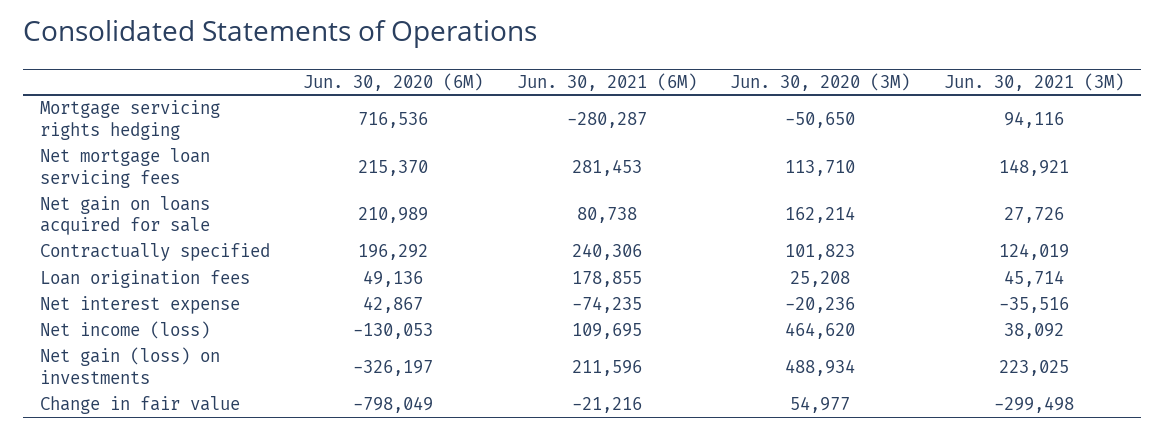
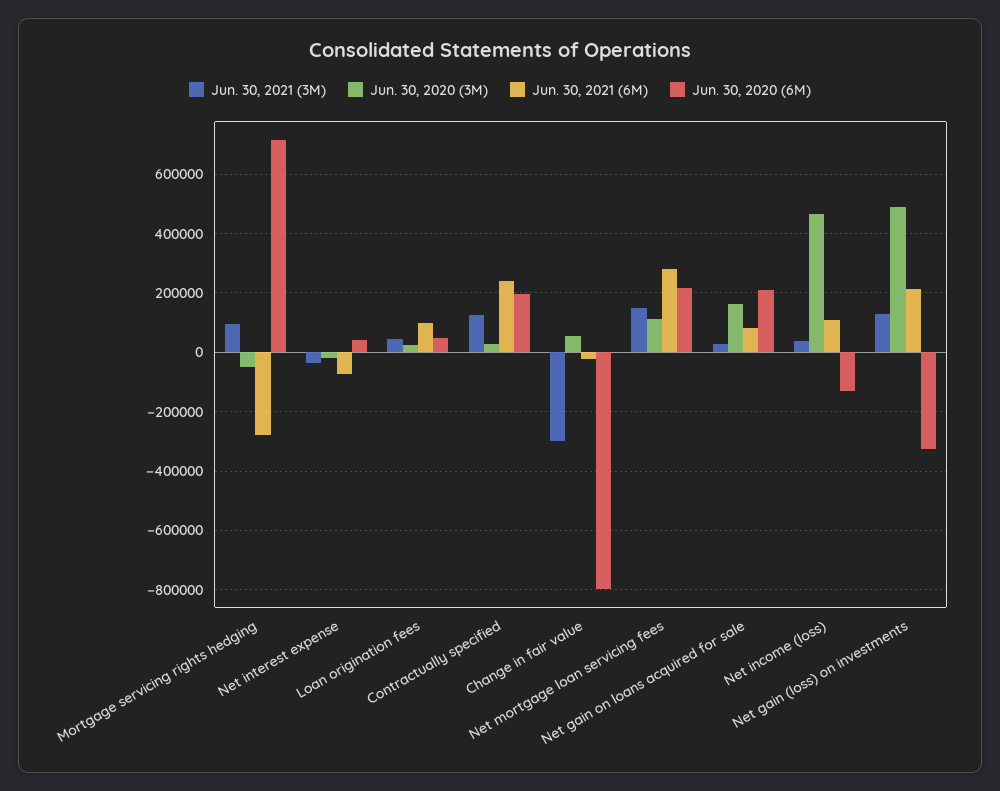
  {
    "Jun. 30, 2020 (6M)": {
      "Mortgage servicing rights hedging": 716536,
      "Net mortgage loan servicing fees": 215370,
      "Net gain on loans acquired for sale": 210989,
      "Contractually specified": 196292,
      "Loan origination fees": 49136,
      "Net interest expense": 42867,
      "Net income (loss)": -130053,
      "Net gain (loss) on investments": -326197,
      "Change in fair value": -798049
    },
    "Jun. 30, 2021 (6M)": {
      "Mortgage servicing rights hedging": -280287,
      "Net mortgage loan servicing fees": 281453,
      "Net gain on loans acquired for sale": 80738,
      "Contractually specified": 240306,
-     "Loan origination fees": 178855,
+     "Loan origination fees": 100000,
      "Net interest expense": -74235,
      "Net income (loss)": 109695,
      "Net gain (loss) on investments": 211596,
      "Change in fair value": -21216
    },
    "Jun. 30, 2020 (3M)": {
      "Mortgage servicing rights hedging": -50650,
      "Net mortgage loan servicing fees": 113710,
      "Net gain on loans acquired for sale": 162214,
-     "Contractually specified": 101823,
+     "Contractually specified": 25000,
      "Loan origination fees": 25208,
      "Net interest expense": -20236,
      "Net income (loss)": 464620,
      "Net gain (loss) on investments": 488934,
      "Change in fair value": 54977
    },
    "Jun. 30, 2021 (3M)": {
      "Mortgage servicing rights hedging": 94116,
      "Net mortgage loan servicing fees": 148921,
      "Net gain on loans acquired for sale": 27726,
      "Contractually specified": 124019,
      "Loan origination fees": 45714,
      "Net interest expense": -35516,
      "Net income (loss)": 38092,
-     "Net gain (loss) on investments": 223025,
+     "Net gain (loss) on investments": 125000,
      "Change in fair value": -299498
    }
  }

